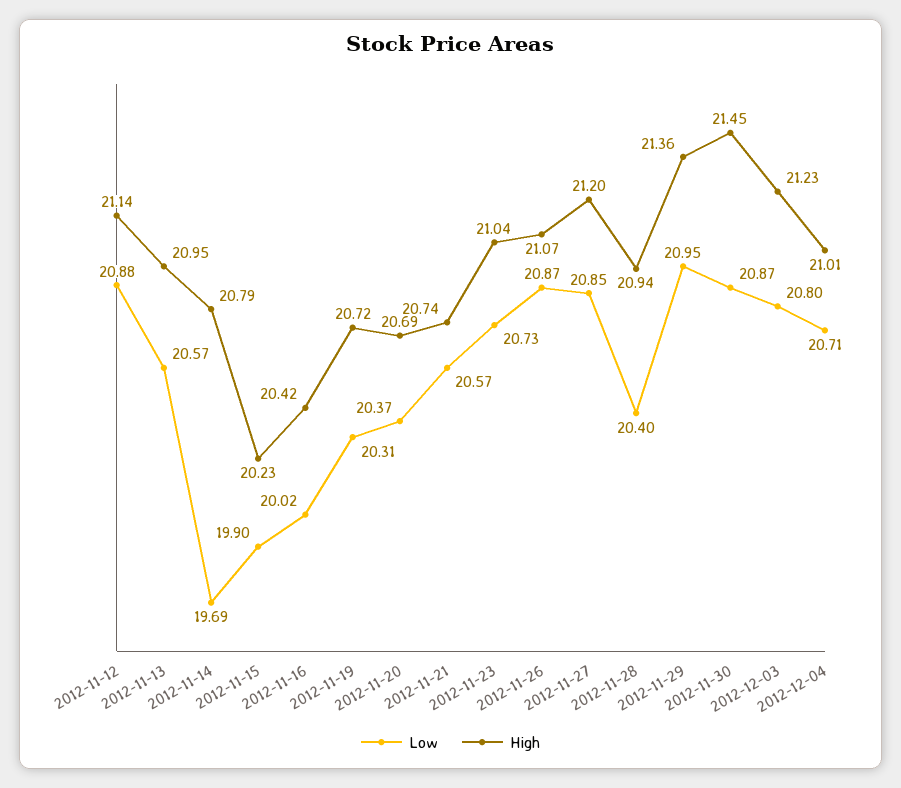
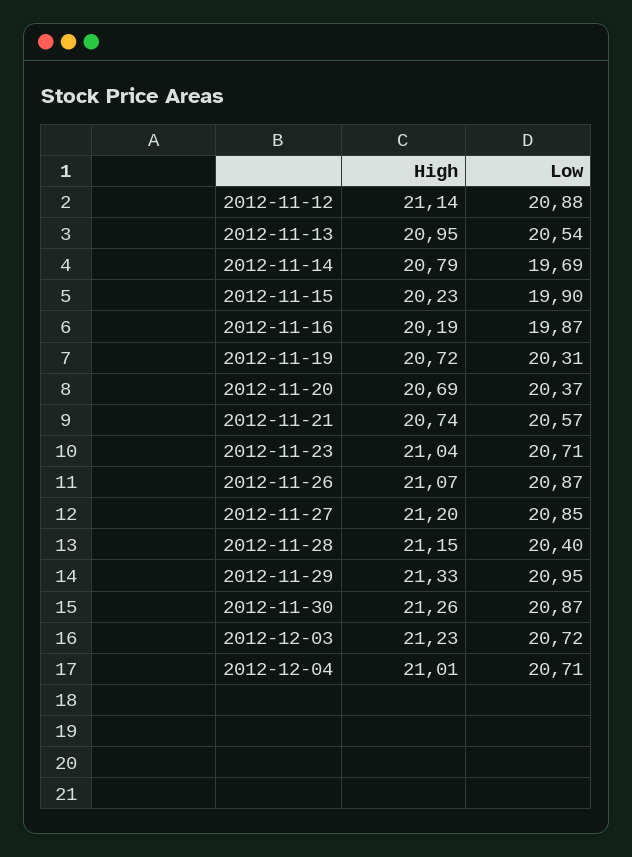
  {
    "Low": {
      "2012-11-12": 20.88,
-     "2012-11-13": 20.57,
+     "2012-11-13": 20.54,
      "2012-11-14": 19.69,
      "2012-11-15": 19.9,
-     "2012-11-16": 20.02,
+     "2012-11-16": 19.87,
      "2012-11-19": 20.31,
      "2012-11-20": 20.37,
      "2012-11-21": 20.57,
-     "2012-11-23": 20.73,
+     "2012-11-23": 20.71,
      "2012-11-26": 20.87,
      "2012-11-27": 20.85,
      "2012-11-28": 20.4,
      "2012-11-29": 20.95,
      "2012-11-30": 20.87,
-     "2012-12-03": 20.8,
+     "2012-12-03": 20.72,
      "2012-12-04": 20.71
    },
    "High": {
      "2012-11-12": 21.14,
      "2012-11-13": 20.95,
      "2012-11-14": 20.79,
      "2012-11-15": 20.23,
-     "2012-11-16": 20.42,
+     "2012-11-16": 20.19,
      "2012-11-19": 20.72,
      "2012-11-20": 20.69,
      "2012-11-21": 20.74,
      "2012-11-23": 21.04,
      "2012-11-26": 21.07,
      "2012-11-27": 21.2,
-     "2012-11-28": 20.94,
+     "2012-11-28": 21.15,
-     "2012-11-29": 21.36,
+     "2012-11-29": 21.33,
-     "2012-11-30": 21.45,
+     "2012-11-30": 21.26,
      "2012-12-03": 21.23,
      "2012-12-04": 21.01
    }
  }

